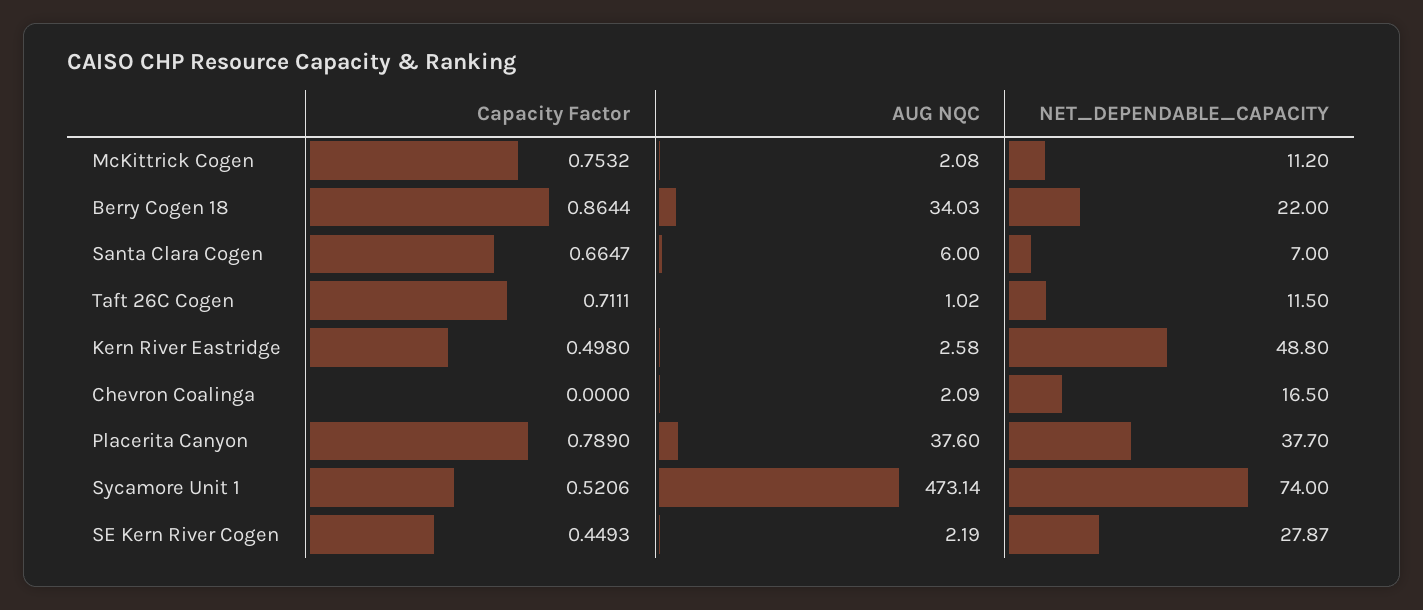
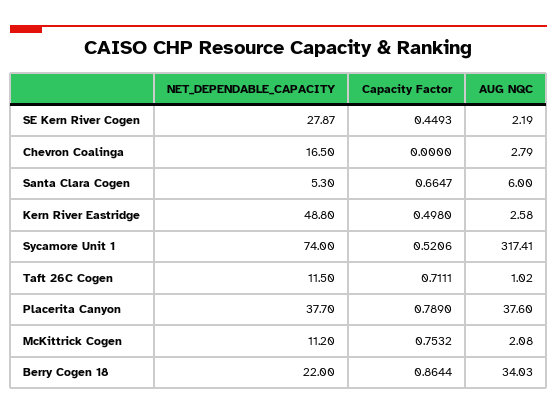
  {
    "Capacity Factor": {
      "McKittrick Cogen": 0.7532,
      "Berry Cogen 18": 0.8644,
      "Santa Clara Cogen": 0.6647,
      "Taft 26C Cogen": 0.7111,
      "Kern River Eastridge": 0.498,
      "Chevron Coalinga": 0,
      "Placerita Canyon": 0.789,
      "Sycamore Unit 1": 0.5206,
      "SE Kern River Cogen": 0.4493
    },
    "AUG NQC": {
      "McKittrick Cogen": 2.08,
      "Berry Cogen 18": 34.03,
      "Santa Clara Cogen": 6,
      "Taft 26C Cogen": 1.02,
      "Kern River Eastridge": 2.58,
-     "Chevron Coalinga": 2.09,
+     "Chevron Coalinga": 2.79,
      "Placerita Canyon": 37.6,
-     "Sycamore Unit 1": 473.14,
+     "Sycamore Unit 1": 317.41,
      "SE Kern River Cogen": 2.19
    },
    "NET_DEPENDABLE_CAPACITY": {
      "McKittrick Cogen": 11.2,
      "Berry Cogen 18": 22,
-     "Santa Clara Cogen": 7,
+     "Santa Clara Cogen": 5.3,
      "Taft 26C Cogen": 11.5,
      "Kern River Eastridge": 48.8,
      "Chevron Coalinga": 16.5,
      "Placerita Canyon": 37.7,
      "Sycamore Unit 1": 74,
      "SE Kern River Cogen": 27.87
    }
  }

